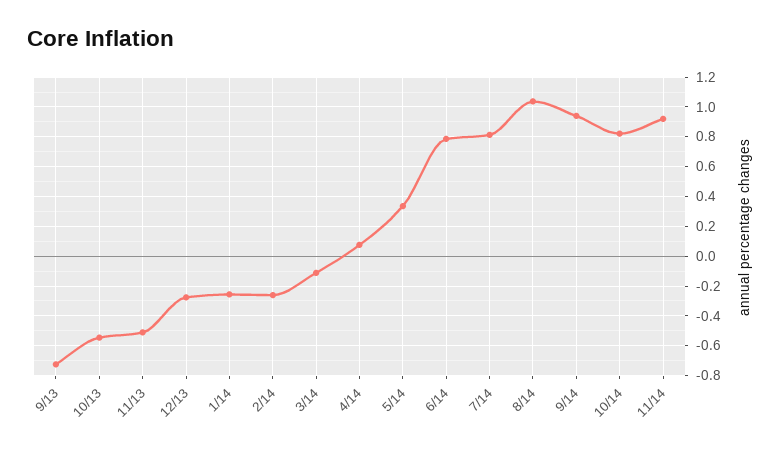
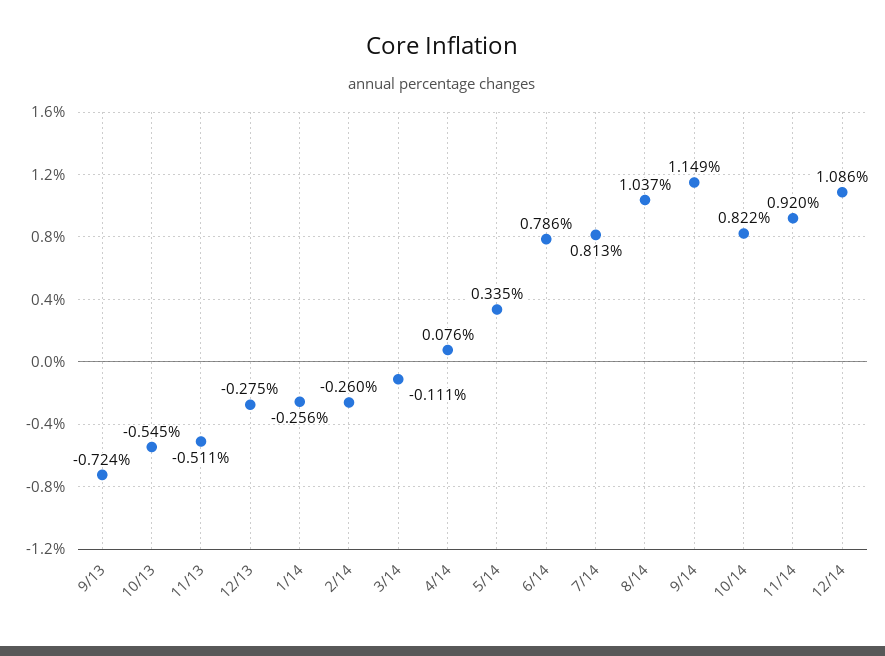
  {
    "9/13": -0.724,
    "10/13": -0.545,
    "11/13": -0.511,
    "12/13": -0.275,
    "1/14": -0.256,
    "2/14": -0.26,
    "3/14": -0.111,
    "4/14": 0.076,
    "5/14": 0.335,
    "6/14": 0.786,
    "7/14": 0.813,
    "8/14": 1.037,
-   "9/14": 0.95,
+   "9/14": 1.149,
    "10/14": 0.822,
-   "11/14": 0.92
+   "11/14": 0.92,
+   "12/14": 1.086
  }

